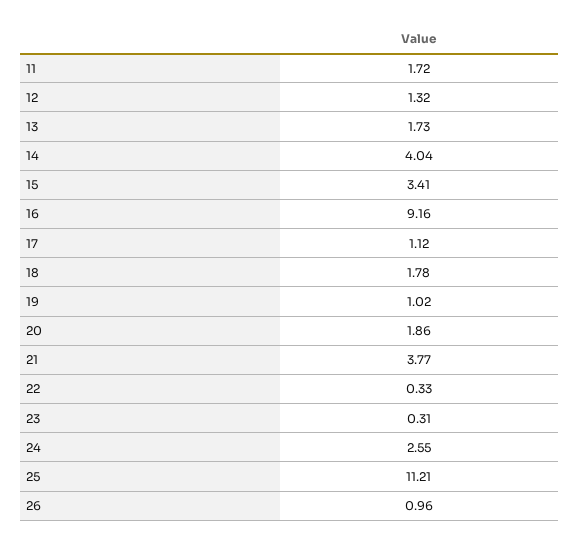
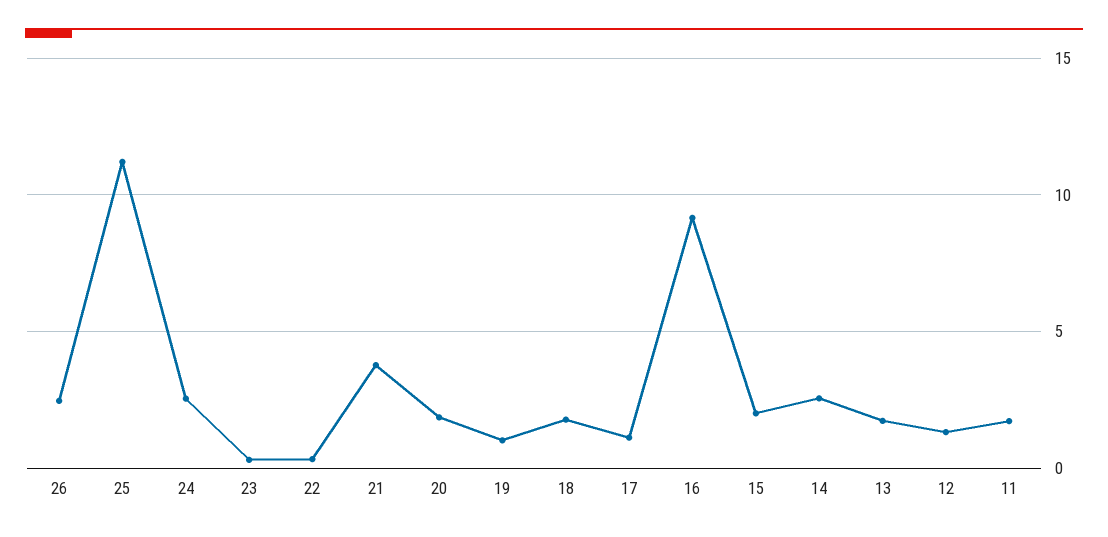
  {
    "11": 1.72,
    "12": 1.32,
    "13": 1.73,
-   "14": 4.04,
+   "14": 2.5,
-   "15": 3.41,
+   "15": 2,
    "16": 9.16,
    "17": 1.12,
    "18": 1.78,
    "19": 1.02,
    "20": 1.86,
    "21": 3.77,
    "22": 0.33,
    "23": 0.31,
    "24": 2.55,
    "25": 11.21,
-   "26": 0.96
+   "26": 2.5
  }

